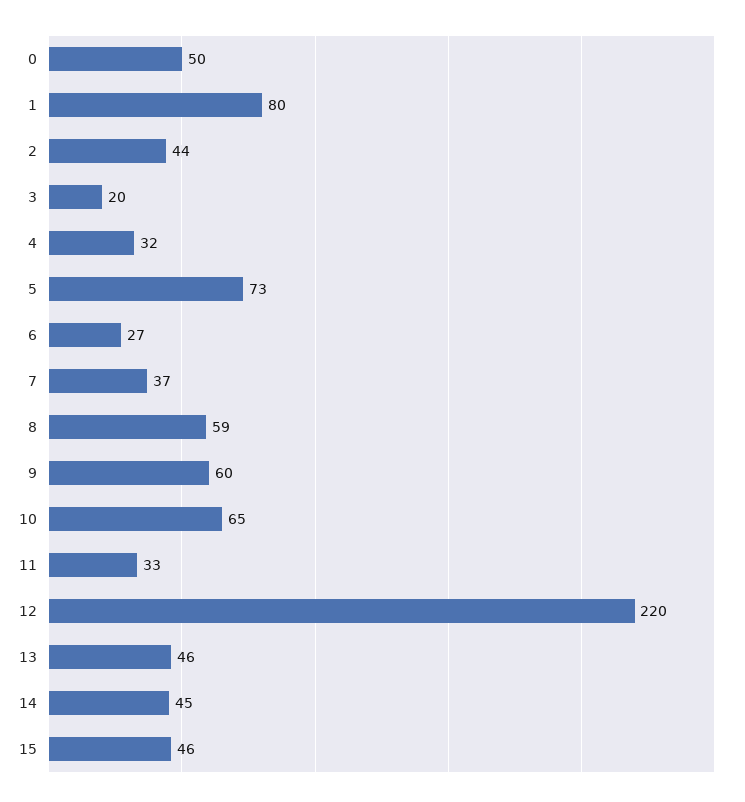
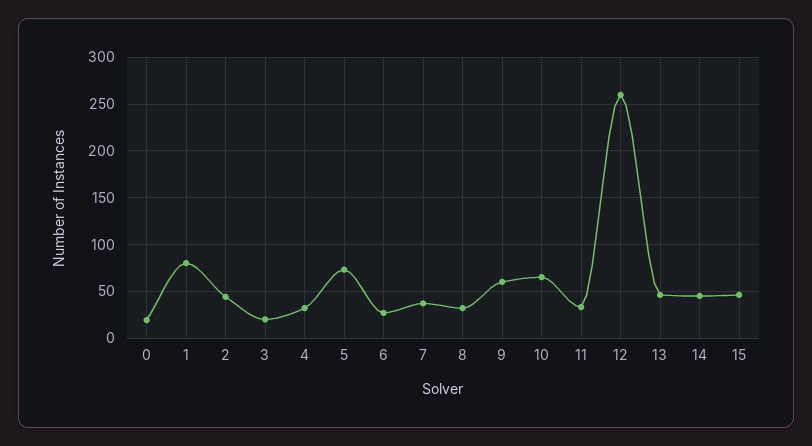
  {
-   "0": 50,
+   "0": 20,
    "1": 80,
    "2": 44,
    "3": 20,
    "4": 32,
    "5": 73,
    "6": 27,
    "7": 37,
-   "8": 59,
+   "8": 30,
    "9": 60,
    "10": 65,
    "11": 33,
-   "12": 220,
+   "12": 260,
    "13": 46,
    "14": 45,
    "15": 46
  }

